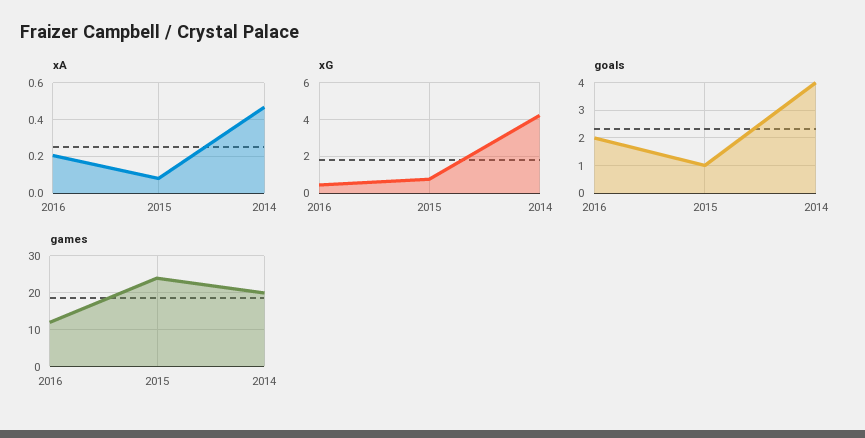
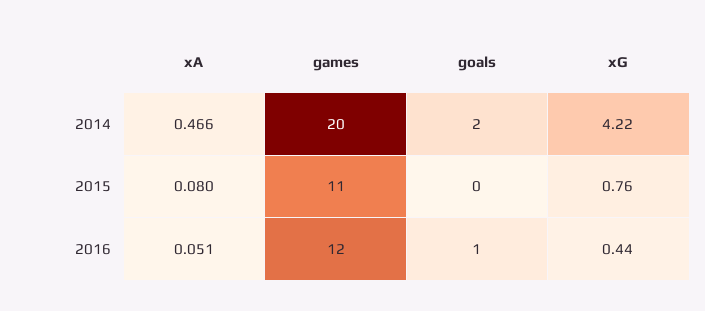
  {
    "xA": {
-     "2016": 0.2,
+     "2016": 0.051,
      "2015": 0.08,
      "2014": 0.466
    },
    "xG": {
      "2016": 0.44,
      "2015": 0.76,
      "2014": 4.22
    },
    "goals": {
-     "2016": 2,
+     "2016": 1,
-     "2015": 1,
+     "2015": 0,
-     "2014": 4
+     "2014": 2
    },
    "games": {
      "2016": 12,
-     "2015": 25,
+     "2015": 11,
      "2014": 20
    }
  }

